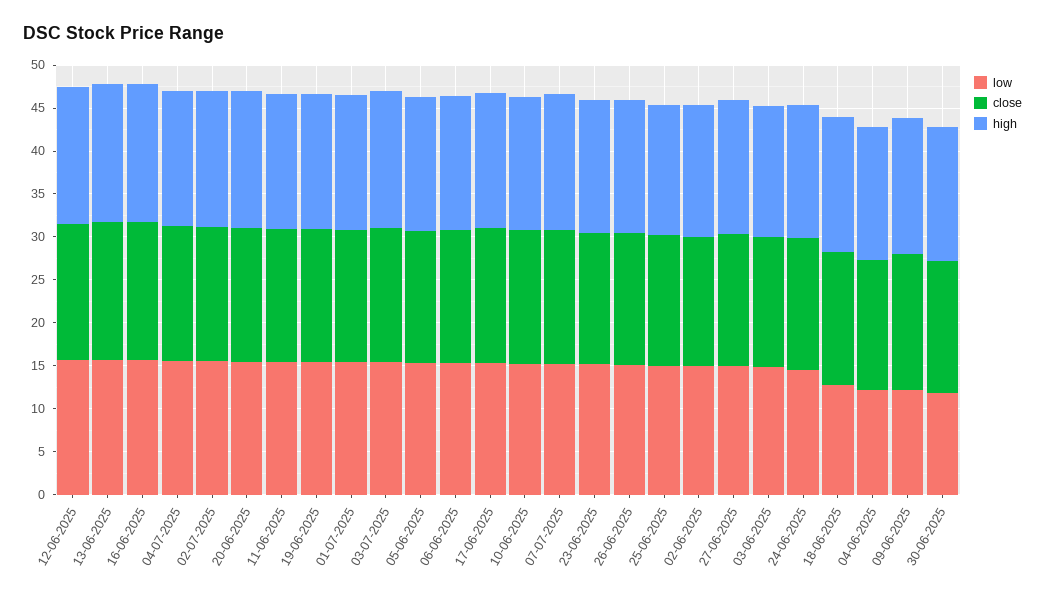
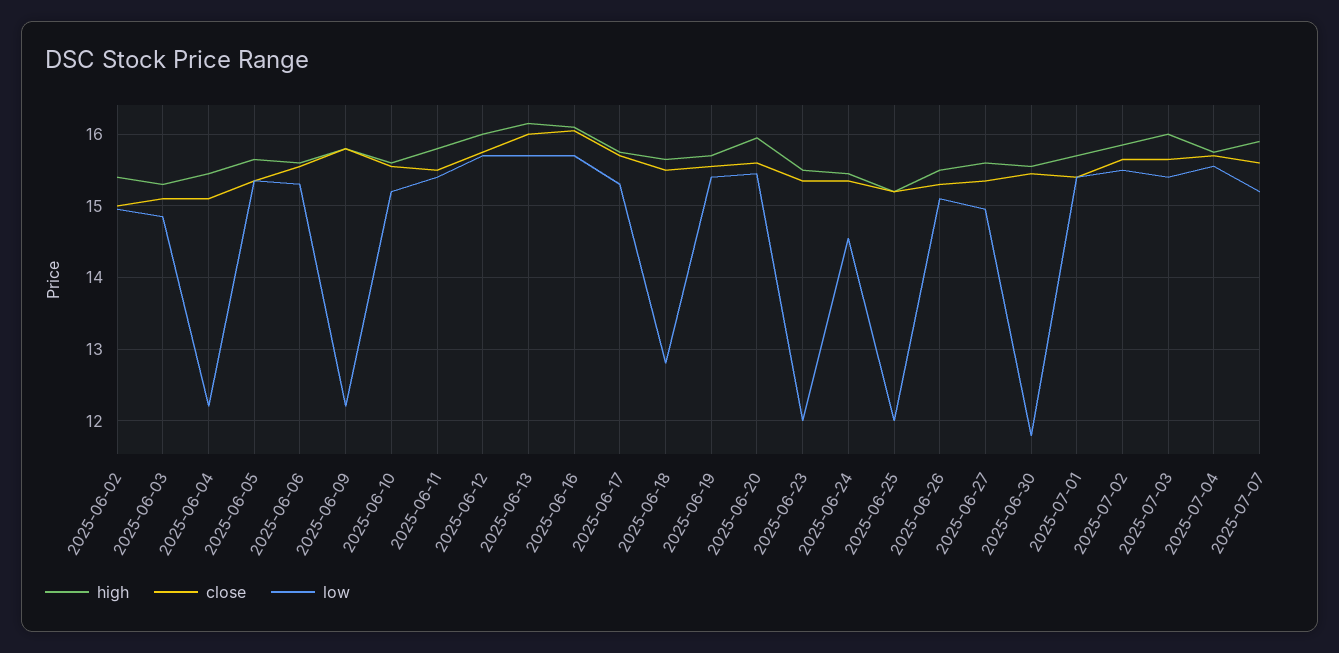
  {
    "low": {
      "12-06-2025": 15.7,
      "13-06-2025": 15.7,
      "16-06-2025": 15.7,
      "04-07-2025": 15.6,
      "02-07-2025": 15.5,
      "20-06-2025": 15.5,
      "11-06-2025": 15.4,
      "19-06-2025": 15.4,
      "01-07-2025": 15.4,
      "03-07-2025": 15.4,
      "05-06-2025": 15.4,
      "06-06-2025": 15.3,
      "17-06-2025": 15.3,
      "10-06-2025": 15.2,
      "07-07-2025": 15.2,
-     "23-06-2025": 15,
+     "23-06-2025": 12,
      "26-06-2025": 15.1,
-     "25-06-2025": 15,
+     "25-06-2025": 12,
      "02-06-2025": 15,
      "27-06-2025": 15,
      "03-06-2025": 14.9,
      "24-06-2025": 14.6,
      "18-06-2025": 12.8,
      "04-06-2025": 12.2,
      "09-06-2025": 12.2,
      "30-06-2025": 11.8
    },
    "close": {
      "12-06-2025": 15.8,
      "13-06-2025": 16,
      "16-06-2025": 16.1,
      "04-07-2025": 15.7,
      "02-07-2025": 15.7,
      "20-06-2025": 15.6,
      "11-06-2025": 15.5,
      "19-06-2025": 15.6,
      "01-07-2025": 15.4,
      "03-07-2025": 15.7,
      "05-06-2025": 15.4,
      "06-06-2025": 15.6,
      "17-06-2025": 15.7,
      "10-06-2025": 15.6,
      "07-07-2025": 15.6,
      "23-06-2025": 15.4,
      "26-06-2025": 15.3,
      "25-06-2025": 15.2,
      "02-06-2025": 15,
      "27-06-2025": 15.4,
      "03-06-2025": 15.1,
      "24-06-2025": 15.4,
      "18-06-2025": 15.5,
      "04-06-2025": 15.1,
      "09-06-2025": 15.8,
      "30-06-2025": 15.5
    },
    "high": {
      "12-06-2025": 16,
      "13-06-2025": 16.2,
      "16-06-2025": 16.1,
      "04-07-2025": 15.8,
      "02-07-2025": 15.9,
      "20-06-2025": 16,
      "11-06-2025": 15.8,
      "19-06-2025": 15.7,
      "01-07-2025": 15.7,
      "03-07-2025": 16,
      "05-06-2025": 15.7,
      "06-06-2025": 15.6,
      "17-06-2025": 15.8,
      "10-06-2025": 15.6,
      "07-07-2025": 15.9,
      "23-06-2025": 15.5,
      "26-06-2025": 15.5,
      "25-06-2025": 15.2,
      "02-06-2025": 15.4,
      "27-06-2025": 15.6,
      "03-06-2025": 15.3,
      "24-06-2025": 15.5,
      "18-06-2025": 15.7,
      "04-06-2025": 15.5,
      "09-06-2025": 15.8,
      "30-06-2025": 15.6
    }
  }

